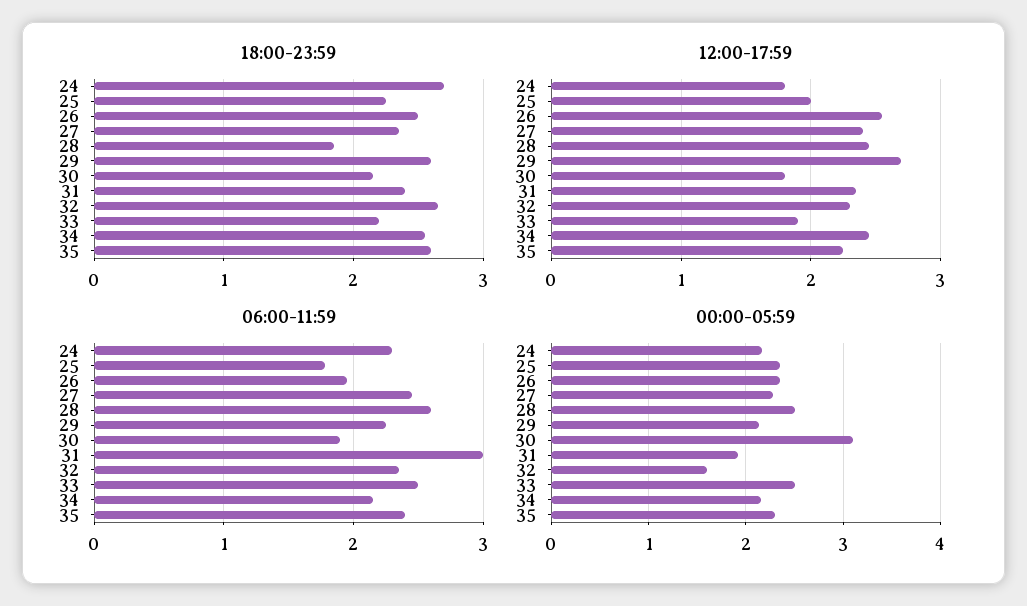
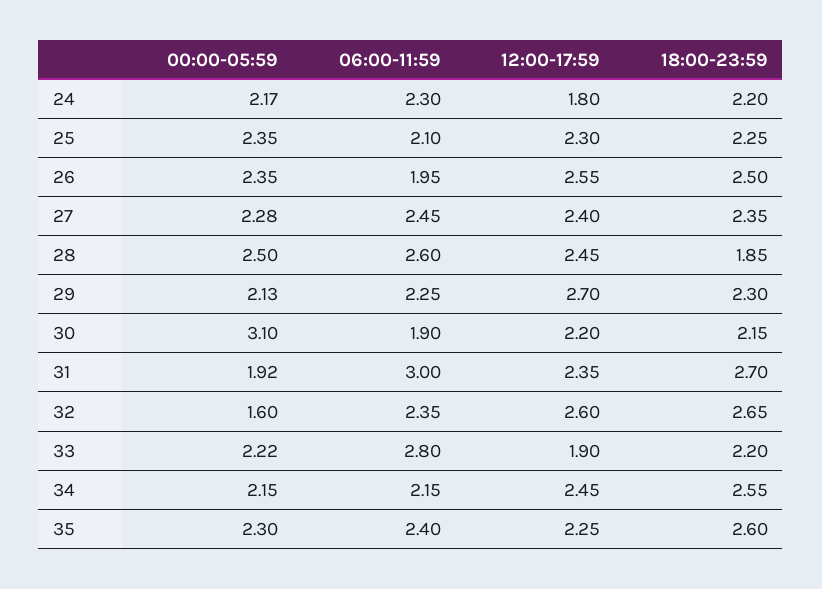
  {
    "18:00-23:59": {
-     "24": 2.7,
+     "24": 2.2,
      "25": 2.25,
      "26": 2.5,
      "27": 2.35,
      "28": 1.85,
-     "29": 2.6,
+     "29": 2.3,
      "30": 2.15,
-     "31": 2.4,
+     "31": 2.7,
      "32": 2.65,
      "33": 2.2,
      "34": 2.55,
      "35": 2.6
    },
    "12:00-17:59": {
      "24": 1.8,
-     "25": 2,
+     "25": 2.3,
      "26": 2.55,
      "27": 2.4,
      "28": 2.45,
      "29": 2.7,
-     "30": 1.8,
+     "30": 2.2,
      "31": 2.35,
-     "32": 2.3,
+     "32": 2.6,
      "33": 1.9,
      "34": 2.45,
      "35": 2.25
    },
    "06:00-11:59": {
      "24": 2.3,
-     "25": 1.8,
+     "25": 2.1,
      "26": 1.95,
      "27": 2.45,
      "28": 2.6,
      "29": 2.25,
      "30": 1.9,
      "31": 3,
      "32": 2.35,
-     "33": 2.5,
+     "33": 2.8,
      "34": 2.15,
      "35": 2.4
    },
    "00:00-05:59": {
      "24": 2.17,
      "25": 2.35,
      "26": 2.35,
      "27": 2.28,
      "28": 2.5,
      "29": 2.13,
      "30": 3.1,
      "31": 1.92,
      "32": 1.6,
-     "33": 2.5,
+     "33": 2.22,
      "34": 2.15,
      "35": 2.3
    }
  }

